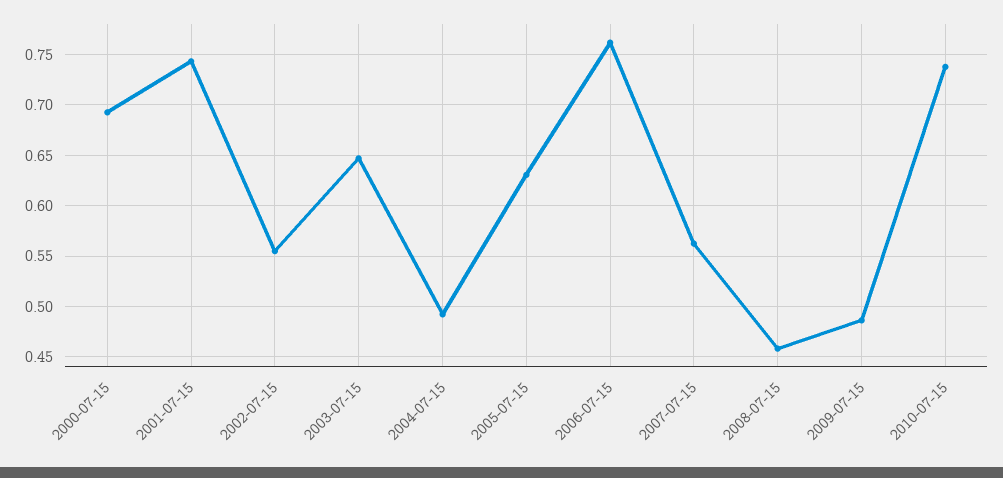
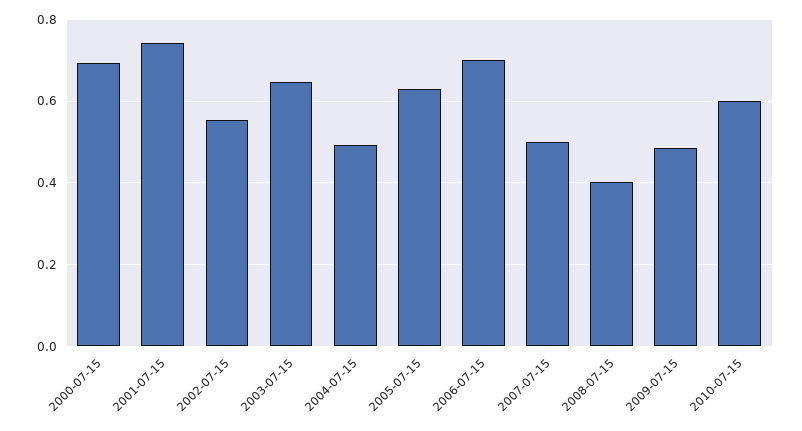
  {
    "2000-07-15": 0.69,
    "2001-07-15": 0.74,
    "2002-07-15": 0.56,
    "2003-07-15": 0.65,
    "2004-07-15": 0.49,
    "2005-07-15": 0.63,
-   "2006-07-15": 0.76,
+   "2006-07-15": 0.7,
-   "2007-07-15": 0.56,
+   "2007-07-15": 0.5,
-   "2008-07-15": 0.46,
+   "2008-07-15": 0.4,
    "2009-07-15": 0.49,
-   "2010-07-15": 0.74
+   "2010-07-15": 0.6
  }

